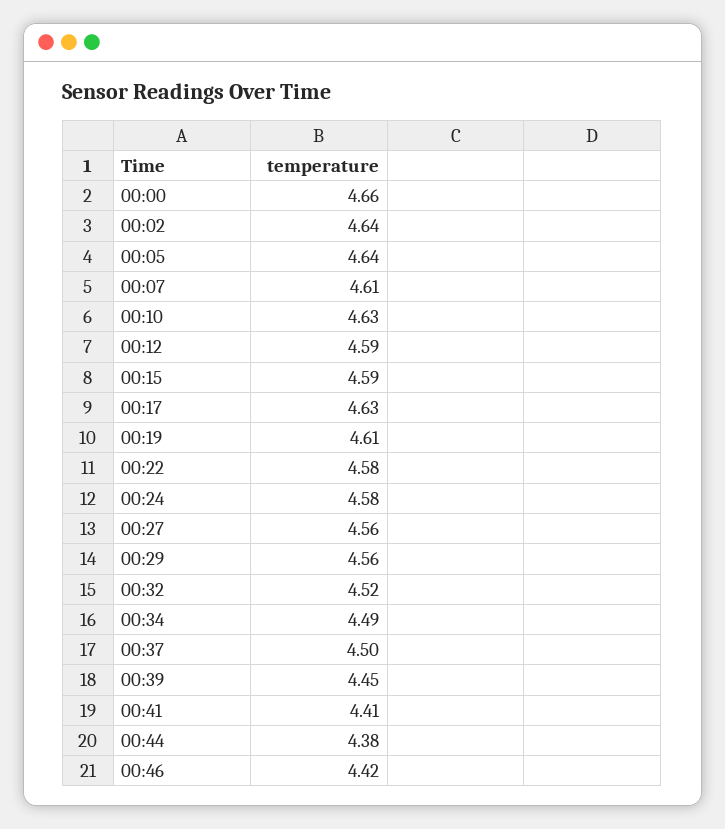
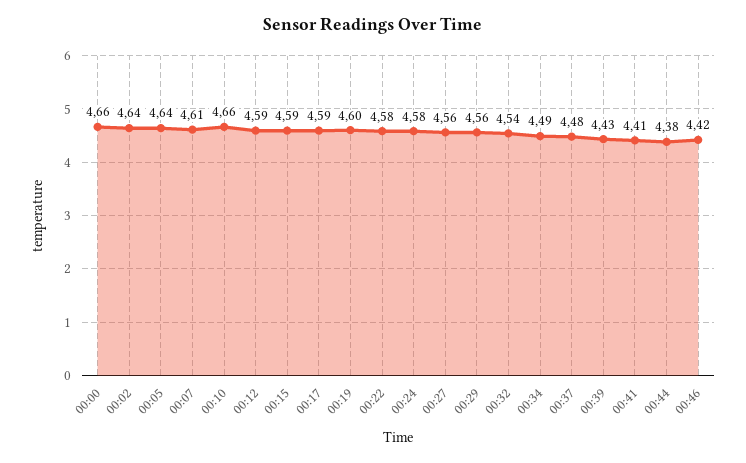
  {
    "00:00": 4.66,
    "00:02": 4.64,
    "00:05": 4.64,
    "00:07": 4.61,
-   "00:10": 4.63,
+   "00:10": 4.66,
    "00:12": 4.59,
    "00:15": 4.59,
-   "00:17": 4.63,
+   "00:17": 4.59,
-   "00:19": 4.61,
+   "00:19": 4.6,
    "00:22": 4.58,
    "00:24": 4.58,
    "00:27": 4.56,
    "00:29": 4.56,
-   "00:32": 4.52,
+   "00:32": 4.54,
    "00:34": 4.49,
-   "00:37": 4.5,
+   "00:37": 4.48,
-   "00:39": 4.45,
+   "00:39": 4.43,
    "00:41": 4.41,
    "00:44": 4.38,
    "00:46": 4.42
  }

